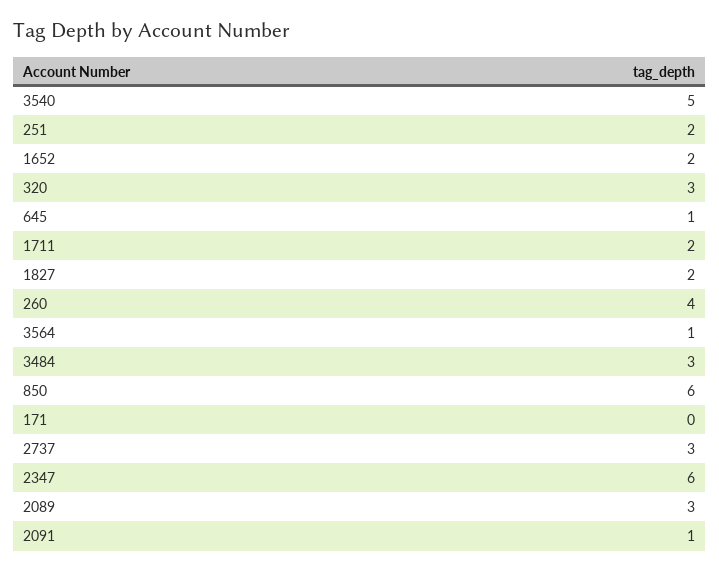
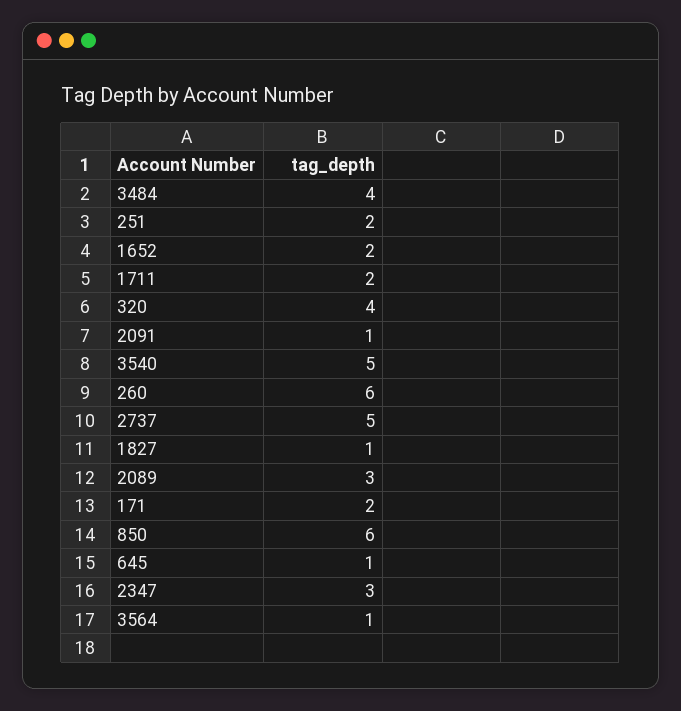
  {
    "3540": 5,
    "251": 2,
    "1652": 2,
-   "320": 3,
+   "320": 4,
    "645": 1,
    "1711": 2,
-   "1827": 2,
+   "1827": 1,
-   "260": 4,
+   "260": 6,
    "3564": 1,
-   "3484": 3,
+   "3484": 4,
    "850": 6,
-   "171": 0,
+   "171": 2,
-   "2737": 3,
+   "2737": 5,
-   "2347": 6,
+   "2347": 3,
    "2089": 3,
    "2091": 1
  }

